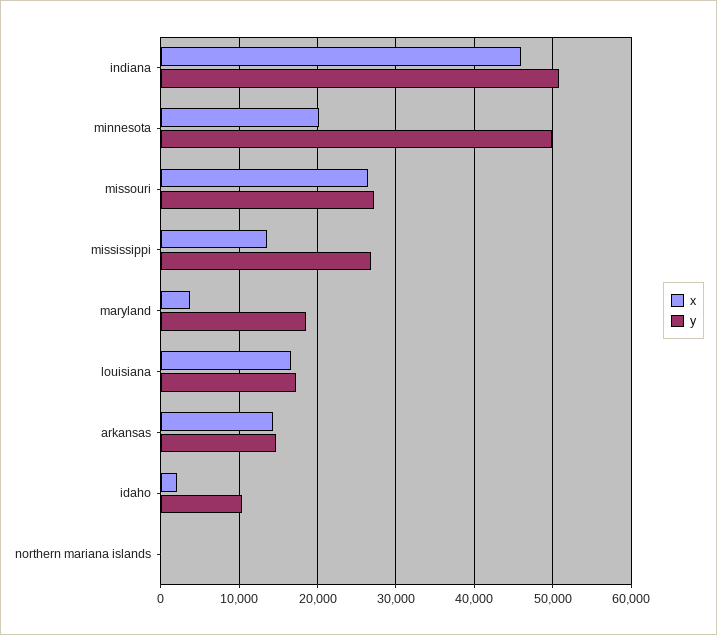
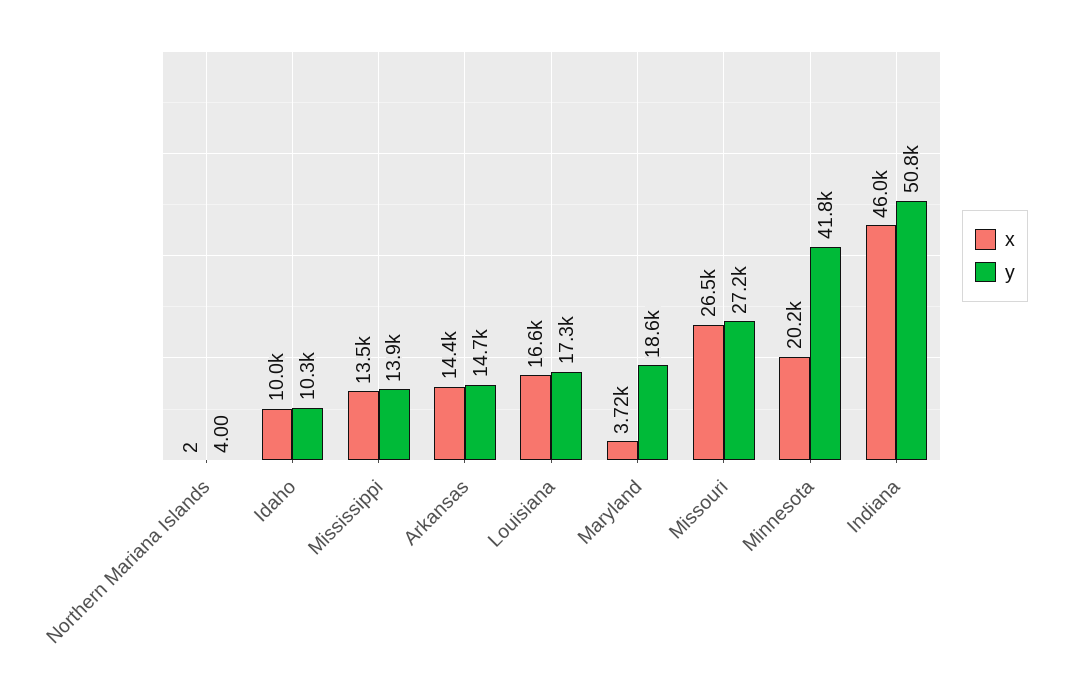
  {
    "x": {
      "indiana": 46000,
      "minnesota": 20200,
      "missouri": 26500,
      "mississippi": 13500,
      "maryland": 3720,
      "louisiana": 16600,
      "arkansas": 14400,
-     "idaho": 2000,
+     "idaho": 10000,
      "northern mariana islands": 2
    },
    "y": {
      "indiana": 50800,
-     "minnesota": 50000,
+     "minnesota": 41800,
      "missouri": 27200,
-     "mississippi": 27000,
+     "mississippi": 13900,
      "maryland": 18600,
      "louisiana": 17300,
      "arkansas": 14700,
      "idaho": 10300,
      "northern mariana islands": 4
    }
  }

